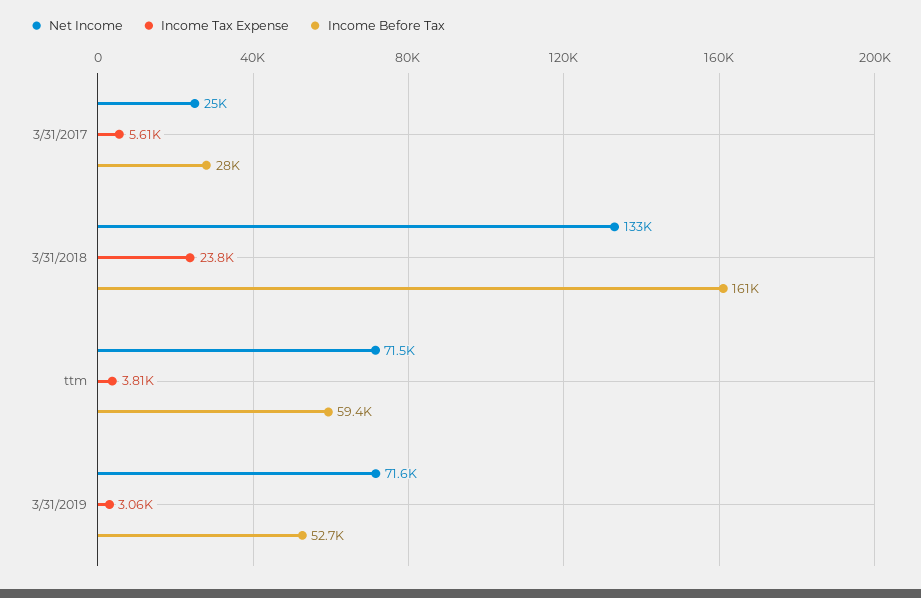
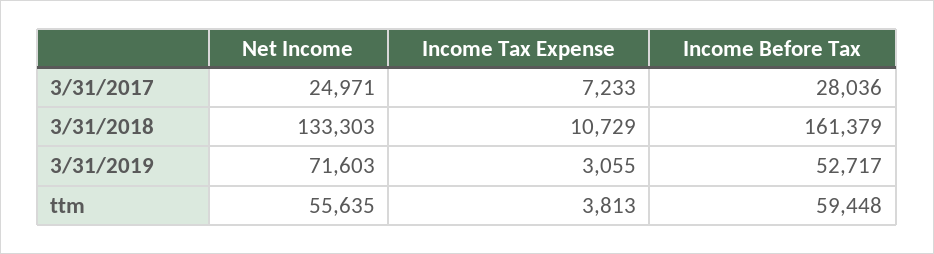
  {
    "Net Income": {
      "3/31/2017": 24971,
      "3/31/2018": 133303,
-     "ttm": 71500,
+     "ttm": 55635,
      "3/31/2019": 71603
    },
    "Income Tax Expense": {
-     "3/31/2017": 5610,
+     "3/31/2017": 7233,
-     "3/31/2018": 23800,
+     "3/31/2018": 10729,
      "ttm": 3813,
      "3/31/2019": 3055
    },
    "Income Before Tax": {
      "3/31/2017": 28036,
      "3/31/2018": 161379,
      "ttm": 59448,
      "3/31/2019": 52717
    }
  }

